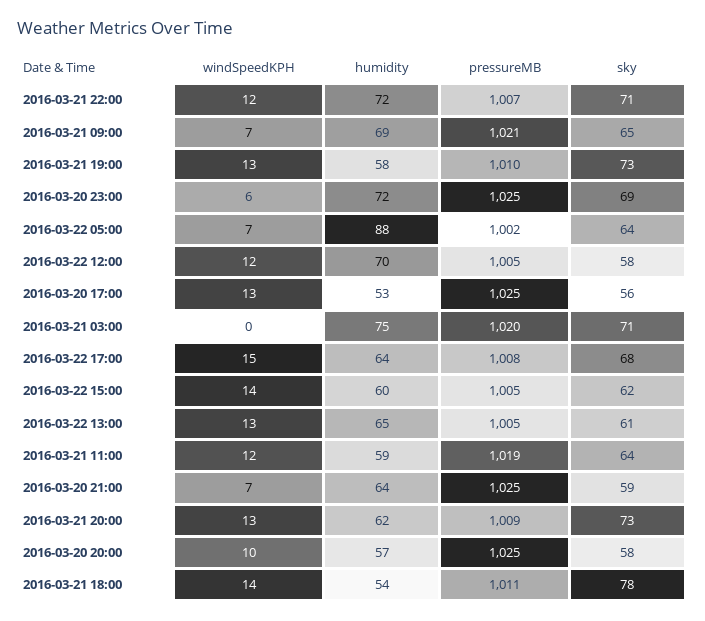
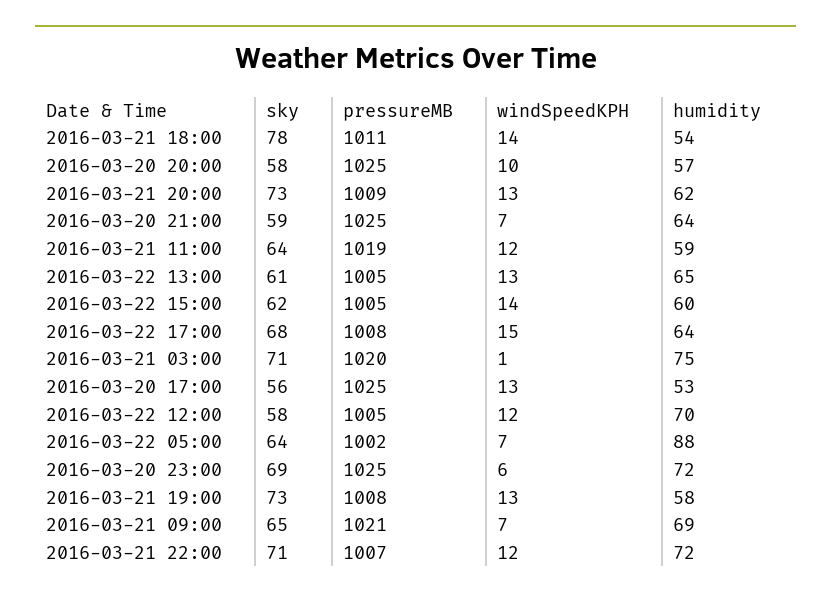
  {
    "windSpeedKPH": {
      "2016-03-21 22:00": 12,
      "2016-03-21 09:00": 7,
      "2016-03-21 19:00": 13,
      "2016-03-20 23:00": 6,
      "2016-03-22 05:00": 7,
      "2016-03-22 12:00": 12,
      "2016-03-20 17:00": 13,
-     "2016-03-21 03:00": 0,
+     "2016-03-21 03:00": 1,
      "2016-03-22 17:00": 15,
      "2016-03-22 15:00": 14,
      "2016-03-22 13:00": 13,
      "2016-03-21 11:00": 12,
      "2016-03-20 21:00": 7,
      "2016-03-21 20:00": 13,
      "2016-03-20 20:00": 10,
      "2016-03-21 18:00": 14
    },
    "humidity": {
      "2016-03-21 22:00": 72,
      "2016-03-21 09:00": 69,
      "2016-03-21 19:00": 58,
      "2016-03-20 23:00": 72,
      "2016-03-22 05:00": 88,
      "2016-03-22 12:00": 70,
      "2016-03-20 17:00": 53,
      "2016-03-21 03:00": 75,
      "2016-03-22 17:00": 64,
      "2016-03-22 15:00": 60,
      "2016-03-22 13:00": 65,
      "2016-03-21 11:00": 59,
      "2016-03-20 21:00": 64,
      "2016-03-21 20:00": 62,
      "2016-03-20 20:00": 57,
      "2016-03-21 18:00": 54
    },
    "pressureMB": {
      "2016-03-21 22:00": 1007,
      "2016-03-21 09:00": 1021,
-     "2016-03-21 19:00": 1010,
+     "2016-03-21 19:00": 1008,
      "2016-03-20 23:00": 1025,
      "2016-03-22 05:00": 1002,
      "2016-03-22 12:00": 1005,
      "2016-03-20 17:00": 1025,
      "2016-03-21 03:00": 1020,
      "2016-03-22 17:00": 1008,
      "2016-03-22 15:00": 1005,
      "2016-03-22 13:00": 1005,
      "2016-03-21 11:00": 1019,
      "2016-03-20 21:00": 1025,
      "2016-03-21 20:00": 1009,
      "2016-03-20 20:00": 1025,
      "2016-03-21 18:00": 1011
    },
    "sky": {
      "2016-03-21 22:00": 71,
      "2016-03-21 09:00": 65,
      "2016-03-21 19:00": 73,
      "2016-03-20 23:00": 69,
      "2016-03-22 05:00": 64,
      "2016-03-22 12:00": 58,
      "2016-03-20 17:00": 56,
      "2016-03-21 03:00": 71,
      "2016-03-22 17:00": 68,
      "2016-03-22 15:00": 62,
      "2016-03-22 13:00": 61,
      "2016-03-21 11:00": 64,
      "2016-03-20 21:00": 59,
      "2016-03-21 20:00": 73,
      "2016-03-20 20:00": 58,
      "2016-03-21 18:00": 78
    }
  }

